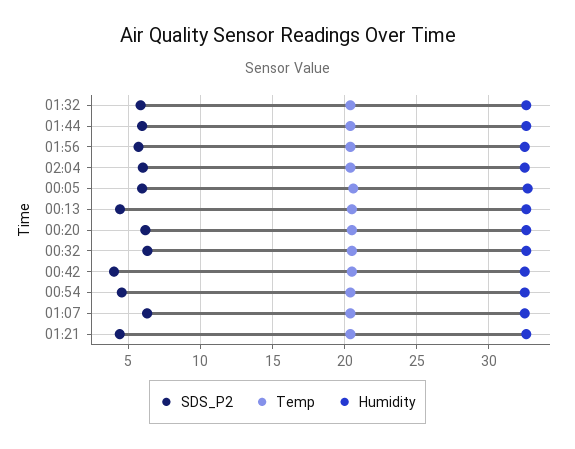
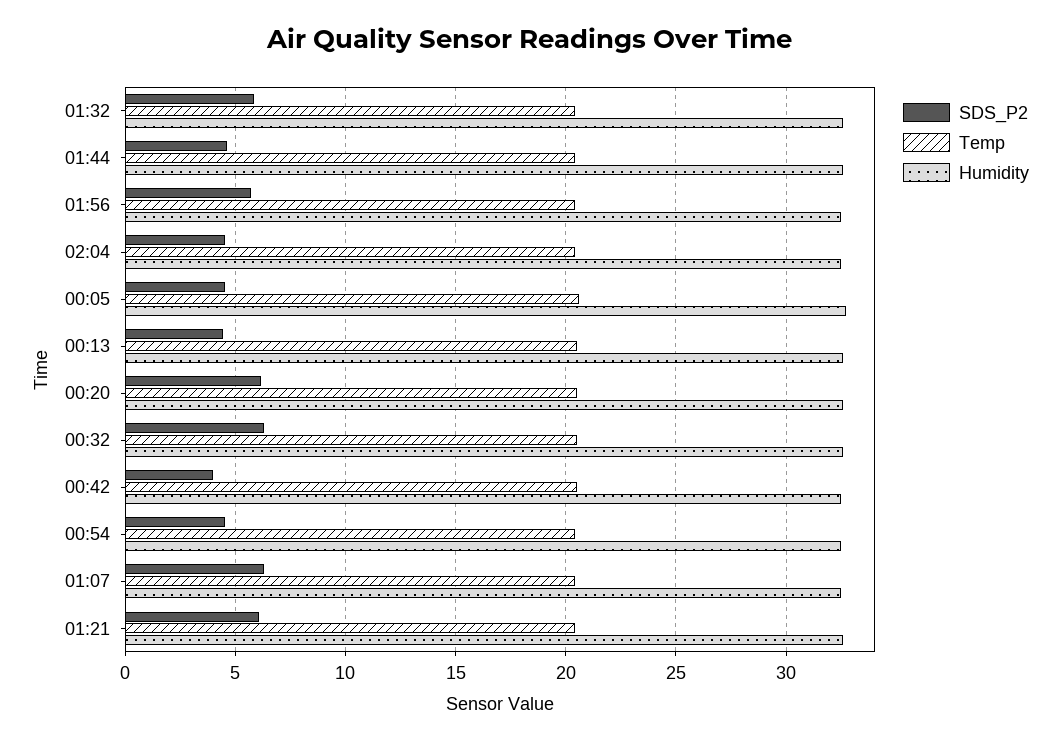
  {
    "SDS_P2": {
      "01:32": 6,
-     "01:44": 6,
+     "01:44": 4.5,
      "01:56": 5.5,
-     "02:04": 6,
+     "02:04": 4.5,
-     "00:05": 6,
+     "00:05": 4.5,
      "00:13": 4.5,
      "00:20": 6,
      "00:32": 6.5,
      "00:42": 4,
      "00:54": 4.5,
      "01:07": 6.5,
-     "01:21": 4.5
+     "01:21": 6
    },
    "Temp": {
      "01:32": 20.5,
      "01:44": 20.5,
      "01:56": 20.5,
      "02:04": 20.5,
      "00:05": 20.5,
      "00:13": 20.5,
      "00:20": 20.5,
      "00:32": 20.5,
      "00:42": 20.5,
      "00:54": 20.5,
      "01:07": 20.5,
      "01:21": 20.5
    },
    "Humidity": {
      "01:32": 32.5,
      "01:44": 32.5,
      "01:56": 32.5,
      "02:04": 32.5,
      "00:05": 32.5,
      "00:13": 32.5,
      "00:20": 32.5,
      "00:32": 32.5,
      "00:42": 32.5,
      "00:54": 32.5,
      "01:07": 32.5,
      "01:21": 32.5
    }
  }

